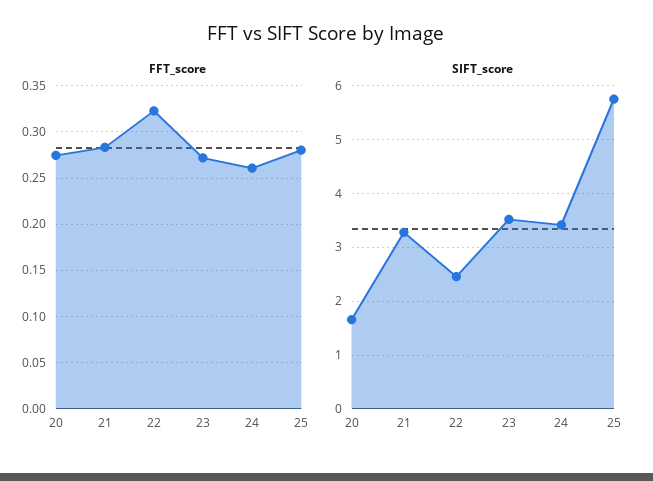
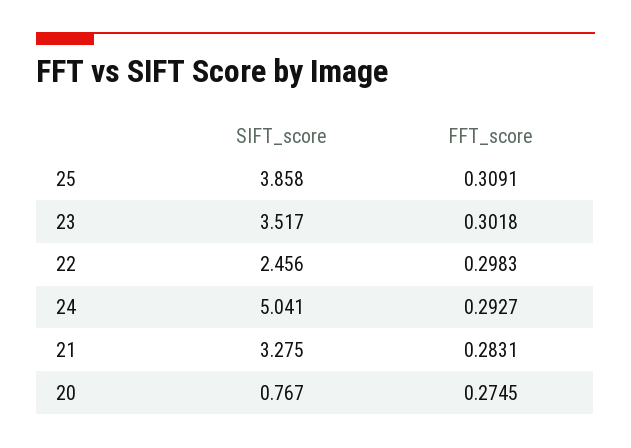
  {
    "FFT_score": {
      "20": 0.2745,
      "21": 0.2831,
-     "22": 0.32,
+     "22": 0.2983,
-     "23": 0.27,
+     "23": 0.3018,
-     "24": 0.26,
+     "24": 0.2927,
-     "25": 0.28
+     "25": 0.3091
    },
    "SIFT_score": {
-     "20": 1.6,
+     "20": 0.767,
      "21": 3.275,
      "22": 2.456,
      "23": 3.517,
-     "24": 3.4,
+     "24": 5.041,
-     "25": 5.8
+     "25": 3.858
    }
  }

